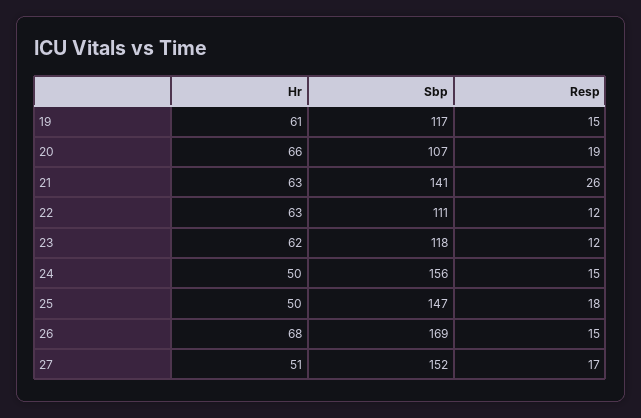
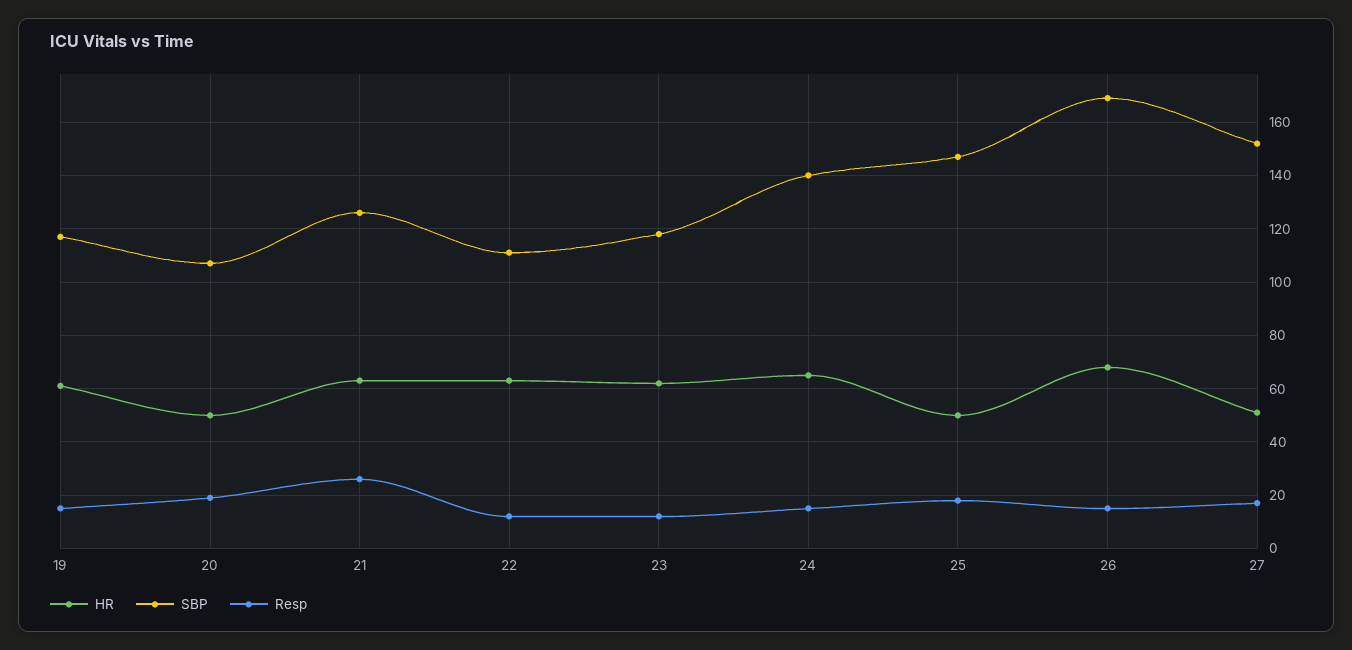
  {
    "Hr": {
      "19": 61,
-     "20": 66,
+     "20": 50,
      "21": 63,
      "22": 63,
      "23": 62,
-     "24": 50,
+     "24": 65,
      "25": 50,
      "26": 68,
      "27": 51
    },
    "Sbp": {
      "19": 117,
      "20": 107,
-     "21": 141,
+     "21": 125,
      "22": 111,
      "23": 118,
-     "24": 156,
+     "24": 140,
      "25": 147,
      "26": 169,
      "27": 152
    },
    "Resp": {
      "19": 15,
      "20": 19,
      "21": 26,
      "22": 12,
      "23": 12,
      "24": 15,
      "25": 18,
      "26": 15,
      "27": 17
    }
  }

